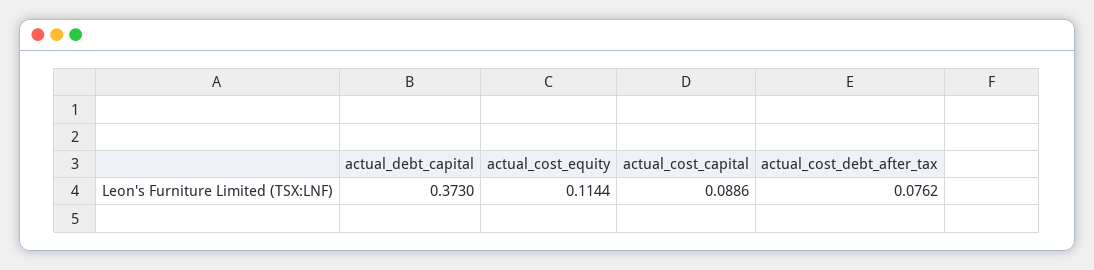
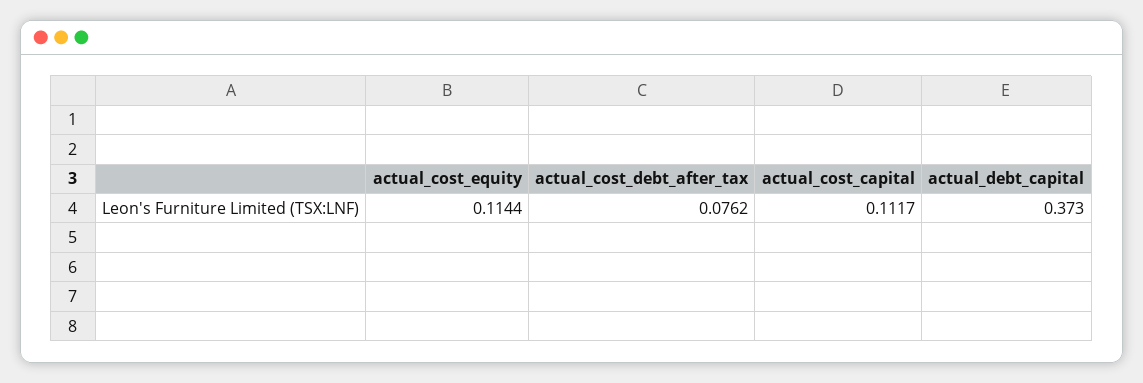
  {
    "actual_debt_capital": 0.373,
    "actual_cost_equity": 0.1144,
-   "actual_cost_capital": 0.0886,
+   "actual_cost_capital": 0.1117,
    "actual_cost_debt_after_tax": 0.0762
  }

